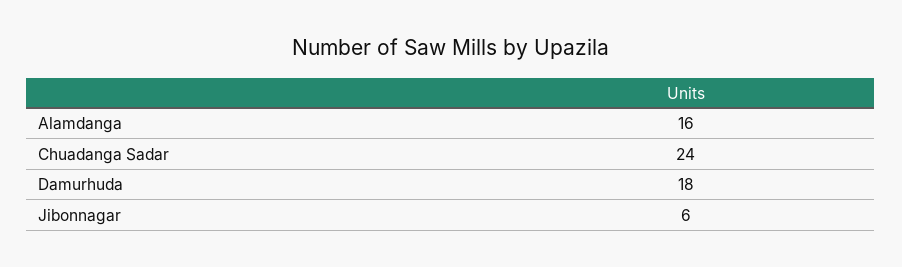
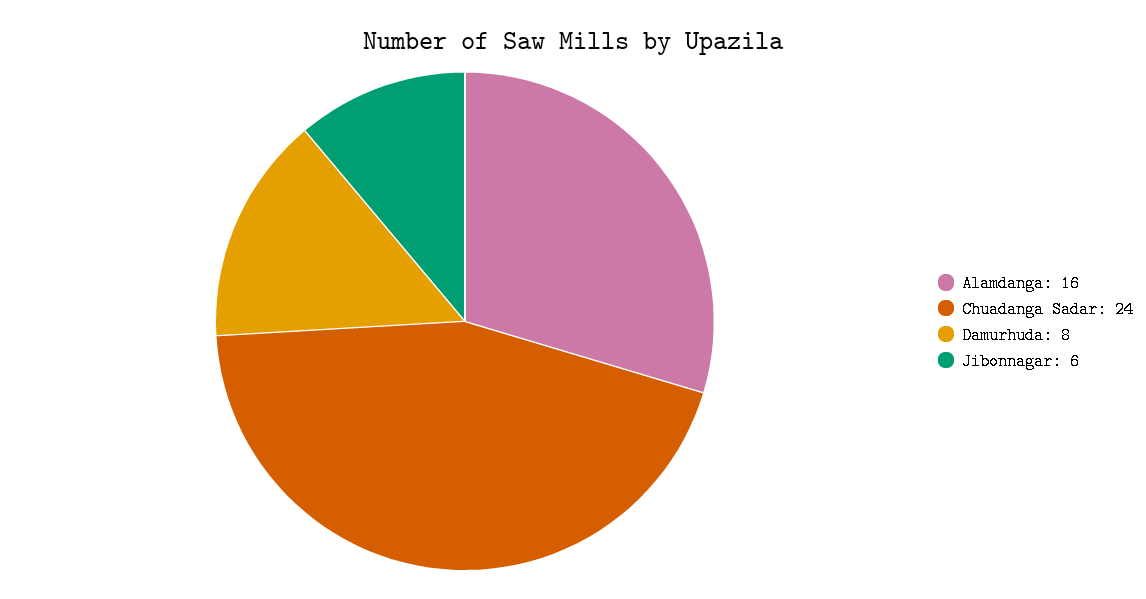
  {
    "Alamdanga": 16,
    "Chuadanga Sadar": 24,
-   "Damurhuda": 18,
+   "Damurhuda": 8,
    "Jibonnagar": 6
  }

